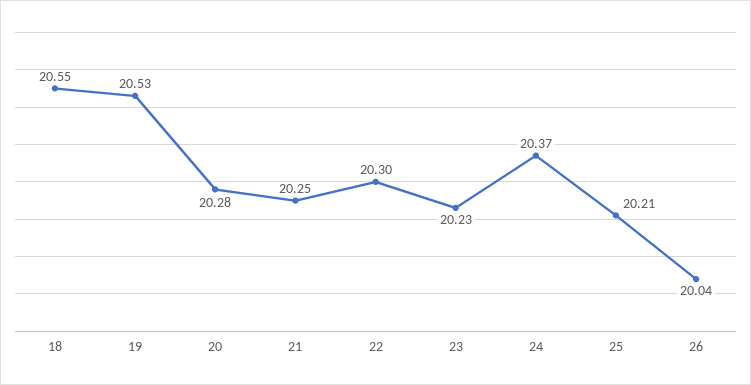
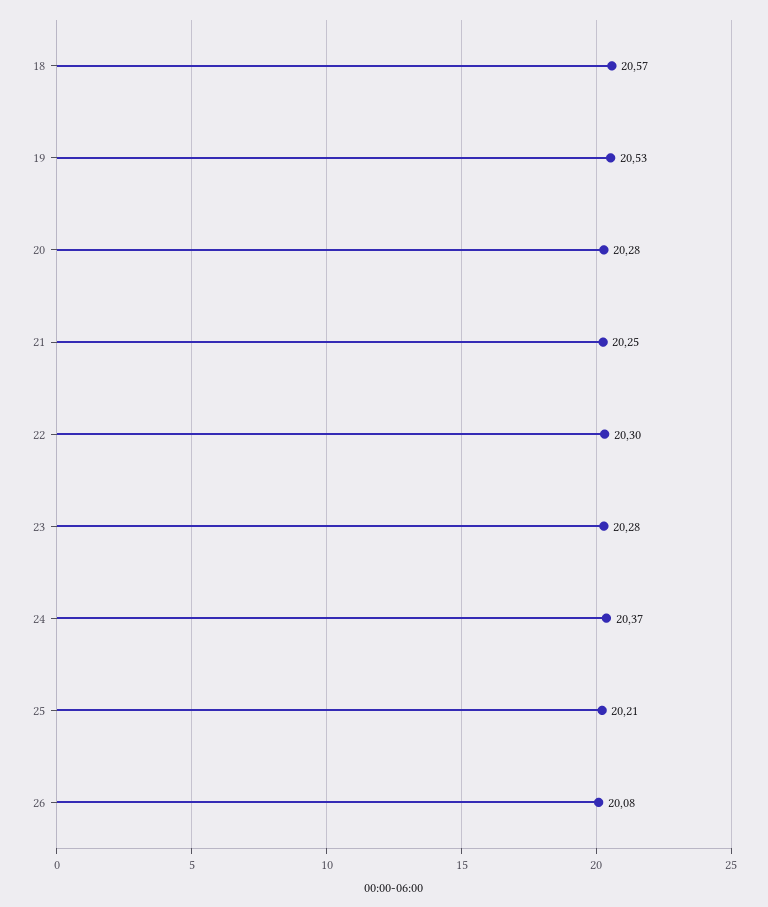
  {
-   "18": 20.55,
+   "18": 20.57,
    "19": 20.53,
    "20": 20.28,
    "21": 20.25,
    "22": 20.3,
-   "23": 20.23,
+   "23": 20.28,
    "24": 20.37,
    "25": 20.21,
-   "26": 20.04
+   "26": 20.08
  }

